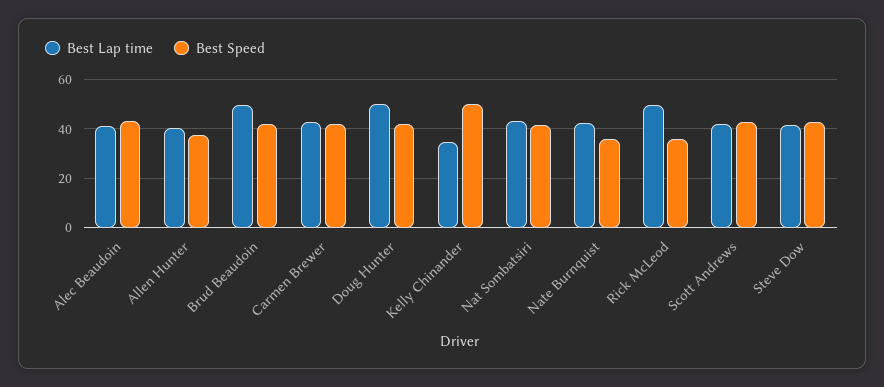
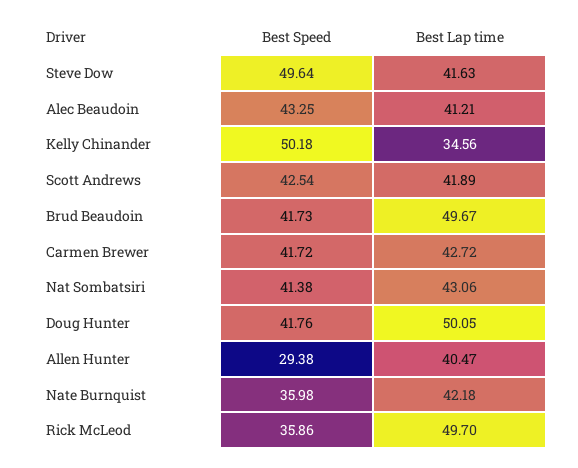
  {
    "Best Lap time": {
      "Alec Beaudoin": 41.21,
      "Allen Hunter": 40.47,
      "Brud Beaudoin": 49.67,
      "Carmen Brewer": 42.72,
      "Doug Hunter": 50.05,
      "Kelly Chinander": 34.56,
      "Nat Sombatsiri": 43.06,
      "Nate Burnquist": 42.18,
      "Rick McLeod": 49.7,
      "Scott Andrews": 41.89,
      "Steve Dow": 41.63
    },
    "Best Speed": {
      "Alec Beaudoin": 43.25,
-     "Allen Hunter": 37.5,
+     "Allen Hunter": 29.38,
      "Brud Beaudoin": 41.73,
      "Carmen Brewer": 41.72,
      "Doug Hunter": 41.76,
      "Kelly Chinander": 50.18,
      "Nat Sombatsiri": 41.38,
      "Nate Burnquist": 35.98,
      "Rick McLeod": 35.86,
      "Scott Andrews": 42.54,
-     "Steve Dow": 42.5
+     "Steve Dow": 49.64
    }
  }

